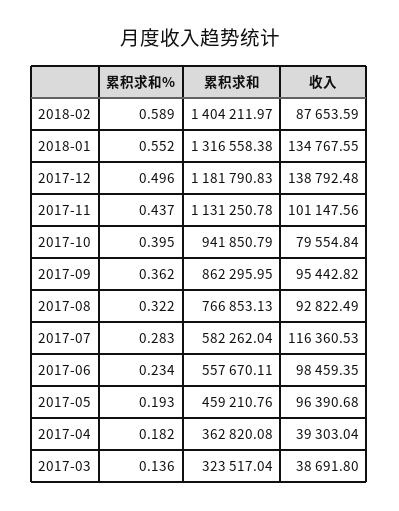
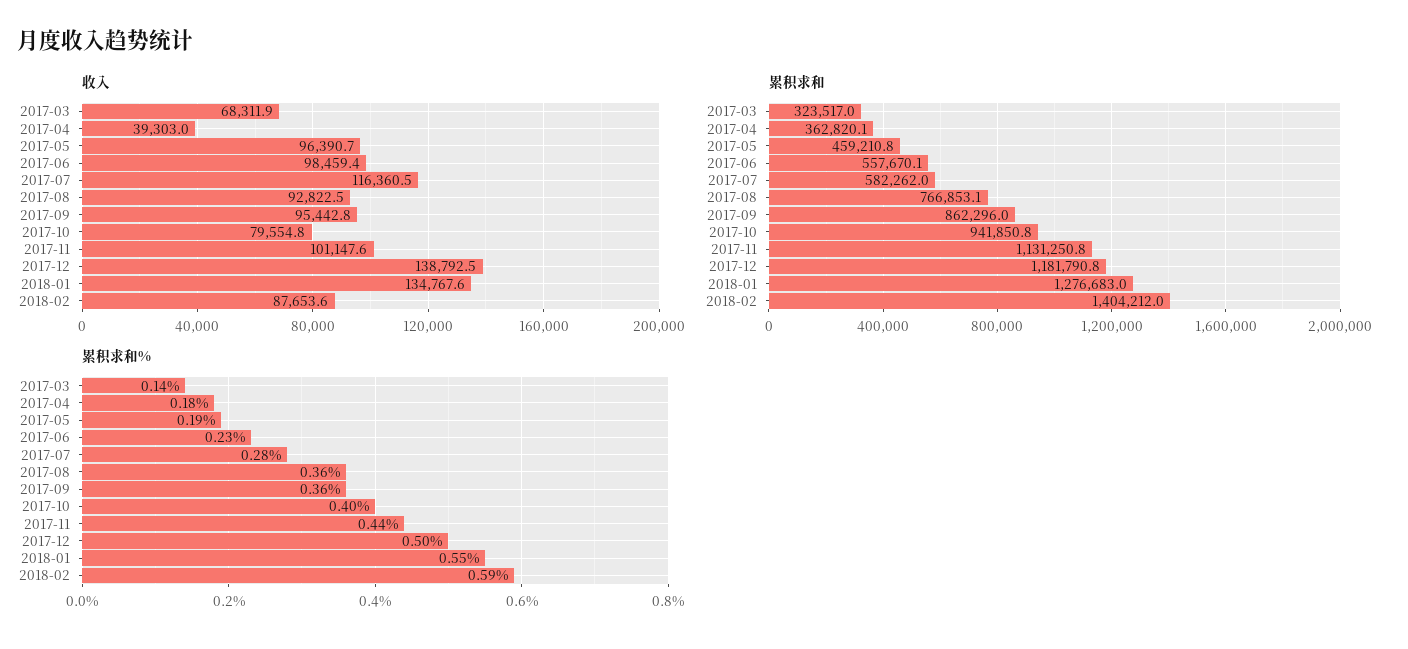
  {
    "累积求和%": {
      "2018-02": 0.589,
      "2018-01": 0.552,
      "2017-12": 0.496,
      "2017-11": 0.437,
      "2017-10": 0.395,
      "2017-09": 0.362,
-     "2017-08": 0.322,
+     "2017-08": 0.36,
      "2017-07": 0.283,
      "2017-06": 0.234,
      "2017-05": 0.193,
      "2017-04": 0.182,
      "2017-03": 0.136
    },
    "累积求和": {
      "2018-02": 1404211.97,
-     "2018-01": 1316558.38,
+     "2018-01": 1276683,
      "2017-12": 1181790.83,
      "2017-11": 1131250.78,
      "2017-10": 941850.79,
      "2017-09": 862295.95,
      "2017-08": 766853.13,
      "2017-07": 582262.04,
      "2017-06": 557670.11,
      "2017-05": 459210.76,
      "2017-04": 362820.08,
      "2017-03": 323517.04
    },
    "收入": {
      "2018-02": 87653.59,
      "2018-01": 134767.55,
      "2017-12": 138792.48,
      "2017-11": 101147.56,
      "2017-10": 79554.84,
      "2017-09": 95442.82,
      "2017-08": 92822.49,
      "2017-07": 116360.53,
      "2017-06": 98459.35,
      "2017-05": 96390.68,
      "2017-04": 39303.04,
-     "2017-03": 38691.8
+     "2017-03": 68311.9
    }
  }

